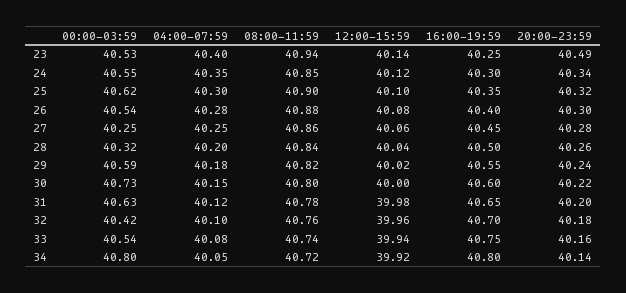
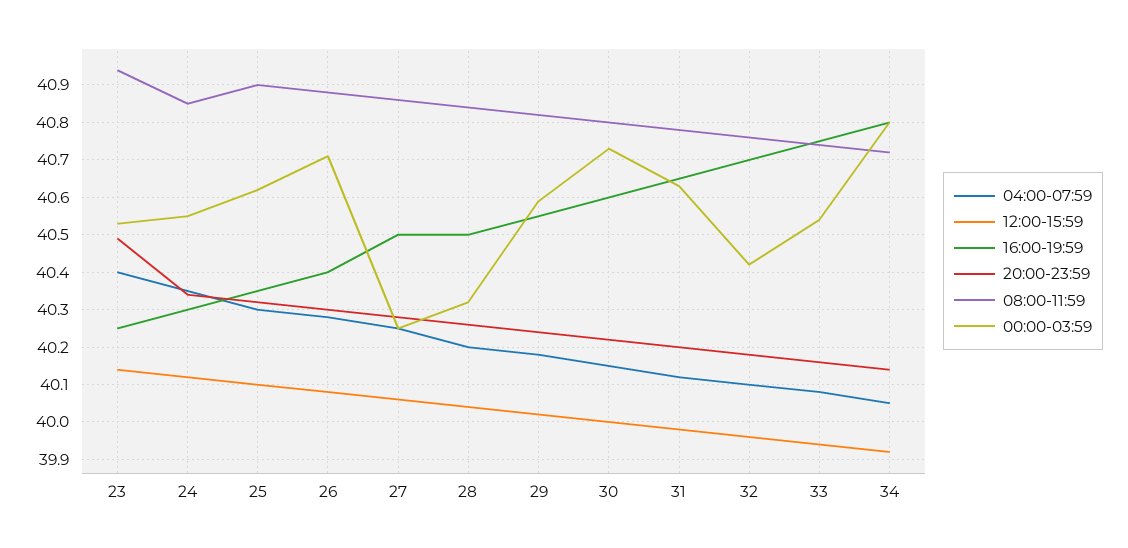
  {
    "00:00-03:59": {
      "23": 40.53,
      "24": 40.55,
      "25": 40.62,
-     "26": 40.54,
+     "26": 40.7,
      "27": 40.25,
      "28": 40.32,
      "29": 40.59,
      "30": 40.73,
      "31": 40.63,
      "32": 40.42,
      "33": 40.54,
      "34": 40.8
    },
    "04:00-07:59": {
      "23": 40.4,
      "24": 40.35,
      "25": 40.3,
      "26": 40.28,
      "27": 40.25,
      "28": 40.2,
      "29": 40.18,
      "30": 40.15,
      "31": 40.12,
      "32": 40.1,
      "33": 40.08,
      "34": 40.05
    },
    "08:00-11:59": {
      "23": 40.94,
      "24": 40.85,
      "25": 40.9,
      "26": 40.88,
      "27": 40.86,
      "28": 40.84,
      "29": 40.82,
      "30": 40.8,
      "31": 40.78,
      "32": 40.76,
      "33": 40.74,
      "34": 40.72
    },
    "12:00-15:59": {
      "23": 40.14,
      "24": 40.12,
      "25": 40.1,
      "26": 40.08,
      "27": 40.06,
      "28": 40.04,
      "29": 40.02,
      "30": 40,
      "31": 39.98,
      "32": 39.96,
      "33": 39.94,
      "34": 39.92
    },
    "16:00-19:59": {
      "23": 40.25,
      "24": 40.3,
      "25": 40.35,
      "26": 40.4,
-     "27": 40.45,
+     "27": 40.5,
      "28": 40.5,
      "29": 40.55,
      "30": 40.6,
      "31": 40.65,
      "32": 40.7,
      "33": 40.75,
      "34": 40.8
    },
    "20:00-23:59": {
      "23": 40.49,
      "24": 40.34,
      "25": 40.32,
      "26": 40.3,
      "27": 40.28,
      "28": 40.26,
      "29": 40.24,
      "30": 40.22,
      "31": 40.2,
      "32": 40.18,
      "33": 40.16,
      "34": 40.14
    }
  }

